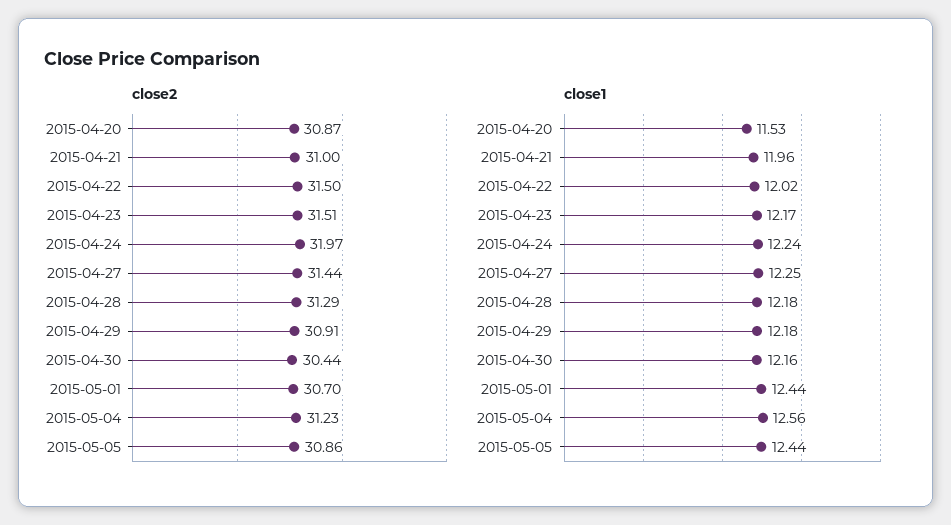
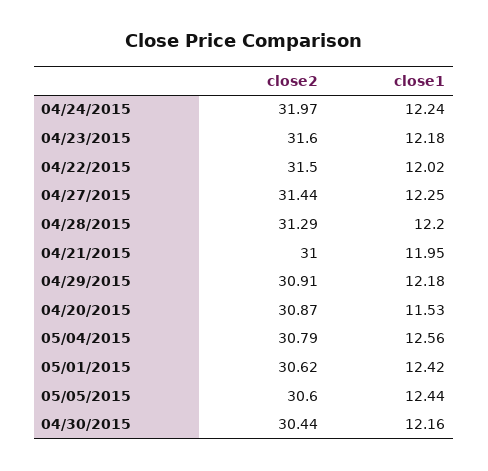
  {
    "close2": {
      "2015-04-20": 30.87,
      "2015-04-21": 31,
      "2015-04-22": 31.5,
-     "2015-04-23": 31.51,
+     "2015-04-23": 31.6,
      "2015-04-24": 31.97,
      "2015-04-27": 31.44,
      "2015-04-28": 31.29,
      "2015-04-29": 30.91,
      "2015-04-30": 30.44,
-     "2015-05-01": 30.7,
+     "2015-05-01": 30.62,
-     "2015-05-04": 31.23,
+     "2015-05-04": 30.79,
-     "2015-05-05": 30.86
+     "2015-05-05": 30.6
    },
    "close1": {
      "2015-04-20": 11.53,
-     "2015-04-21": 11.96,
+     "2015-04-21": 11.95,
      "2015-04-22": 12.02,
-     "2015-04-23": 12.17,
+     "2015-04-23": 12.18,
      "2015-04-24": 12.24,
      "2015-04-27": 12.25,
-     "2015-04-28": 12.18,
+     "2015-04-28": 12.2,
      "2015-04-29": 12.18,
      "2015-04-30": 12.16,
-     "2015-05-01": 12.44,
+     "2015-05-01": 12.42,
      "2015-05-04": 12.56,
      "2015-05-05": 12.44
    }
  }

